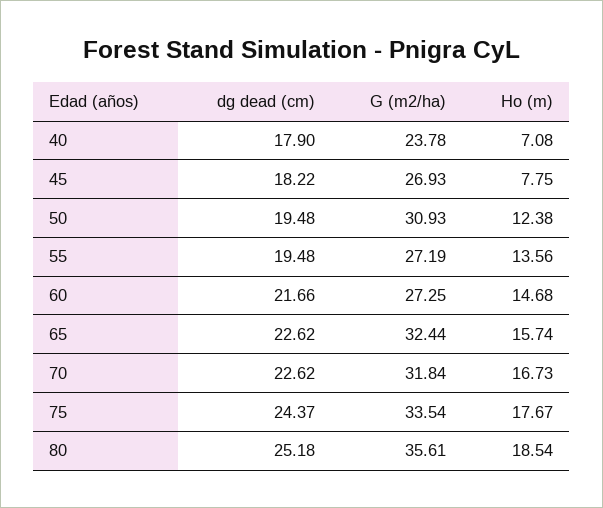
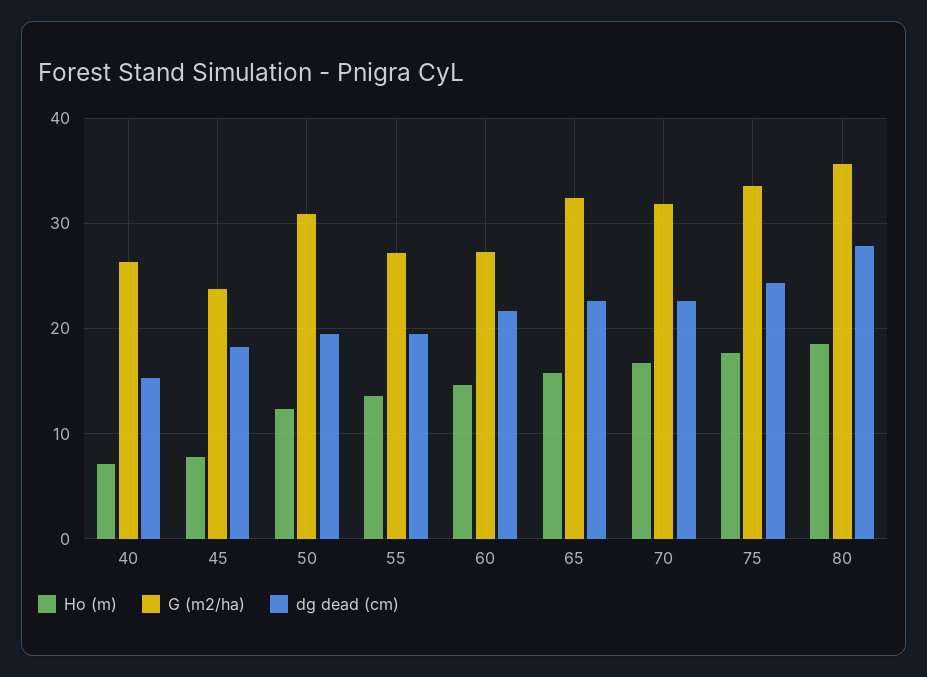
  {
    "dg dead (cm)": {
-     "40": 17.9,
+     "40": 15,
      "45": 18.22,
      "50": 19.48,
      "55": 19.48,
      "60": 21.66,
      "65": 22.62,
      "70": 22.62,
      "75": 24.37,
-     "80": 25.18
+     "80": 28
    },
    "G (m2/ha)": {
-     "40": 23.78,
+     "40": 26,
-     "45": 26.93,
+     "45": 24,
      "50": 30.93,
      "55": 27.19,
      "60": 27.25,
      "65": 32.44,
      "70": 31.84,
      "75": 33.54,
      "80": 35.61
    },
    "Ho (m)": {
      "40": 7.08,
      "45": 7.75,
      "50": 12.38,
      "55": 13.56,
      "60": 14.68,
      "65": 15.74,
      "70": 16.73,
      "75": 17.67,
      "80": 18.54
    }
  }

